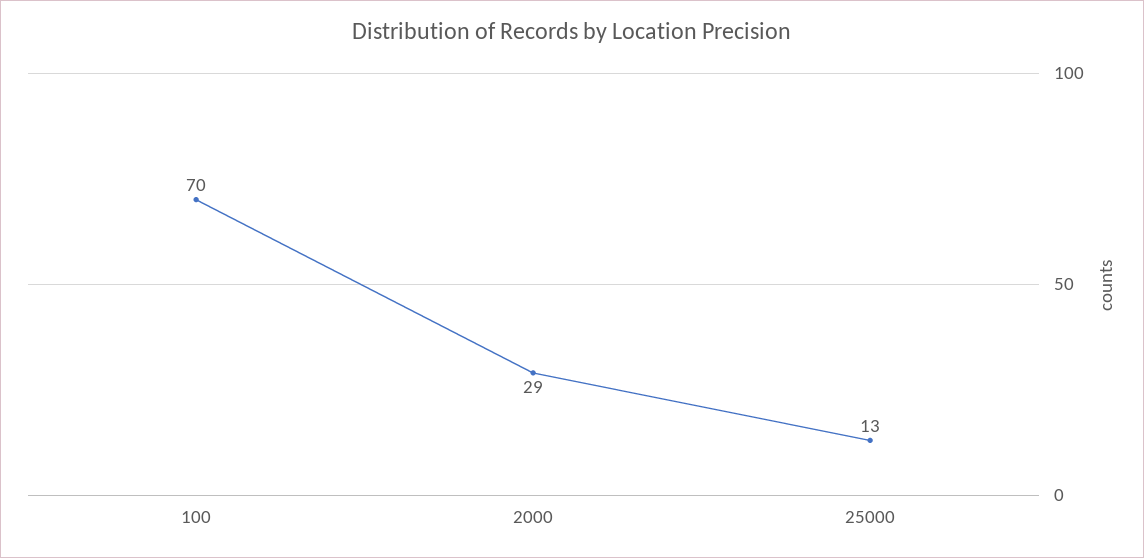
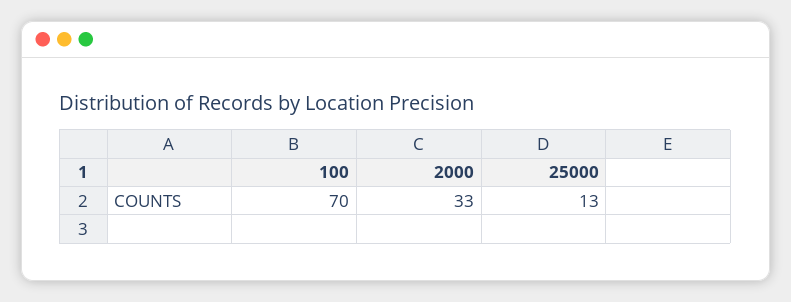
  {
    "100": 70,
-   "2000": 29,
+   "2000": 33,
    "25000": 13
  }

